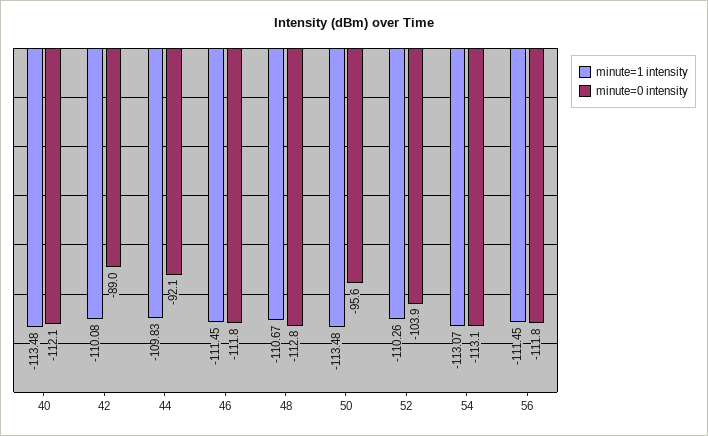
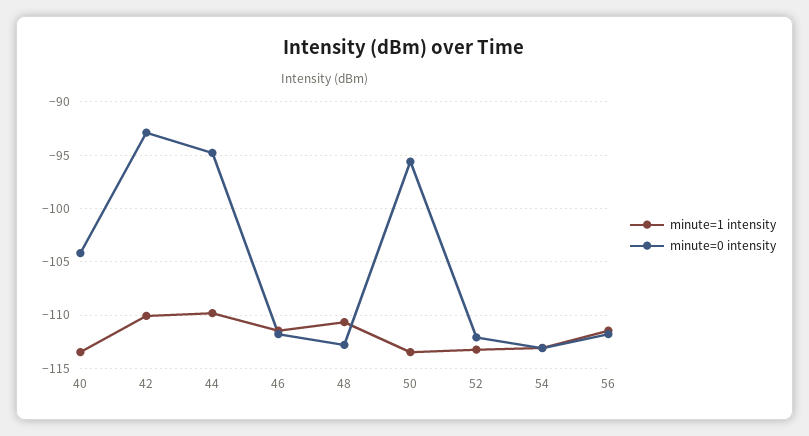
  {
    "minute=1 intensity": {
      "40": -113.48,
      "42": -110.08,
      "44": -109.83,
      "46": -111.45,
      "48": -110.67,
      "50": -113.48,
-     "52": -110.26,
+     "52": -113,
      "54": -113.07,
      "56": -111.45
    },
    "minute=0 intensity": {
-     "40": -112.1,
+     "40": -104,
-     "42": -89,
+     "42": -93,
-     "44": -92.1,
+     "44": -95,
      "46": -111.8,
      "48": -112.8,
      "50": -95.6,
-     "52": -103.9,
+     "52": -112,
      "54": -113.1,
      "56": -111.8
    }
  }

